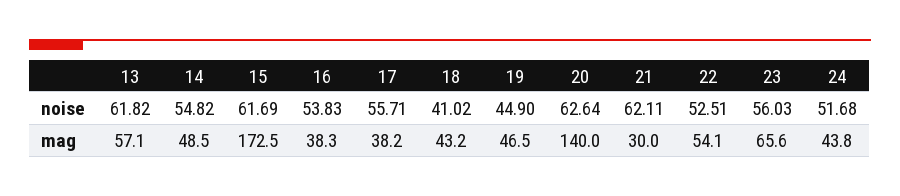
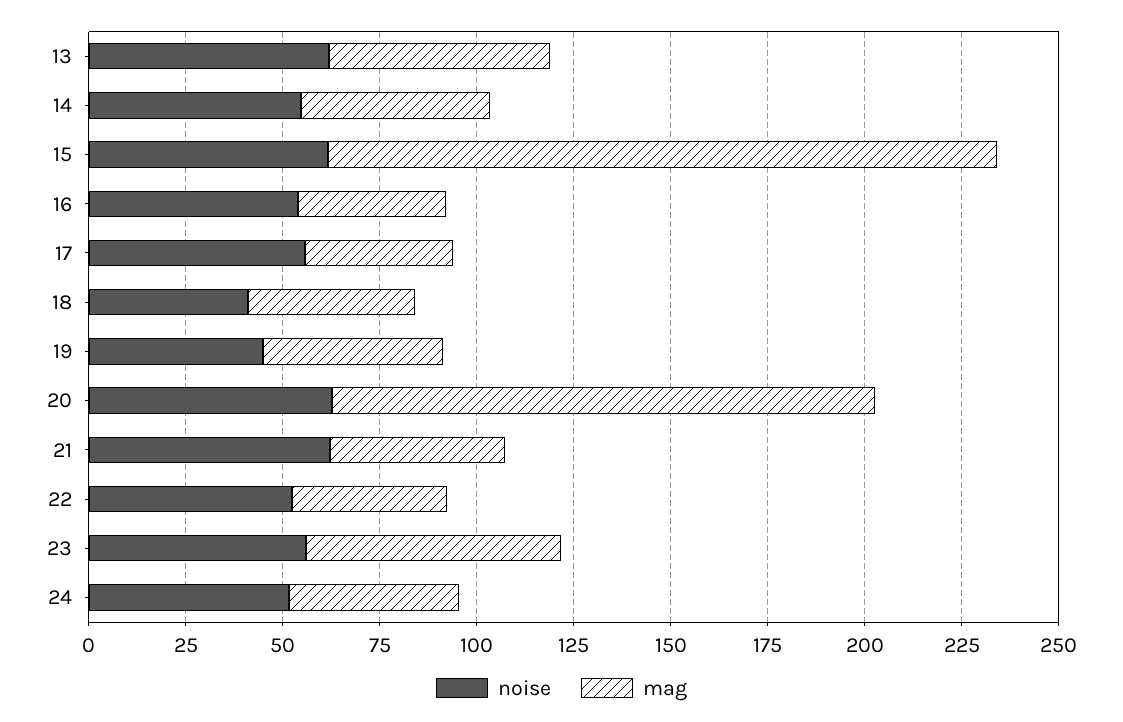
  {
    "noise": {
      "13": 61.82,
      "14": 54.82,
      "15": 61.69,
      "16": 53.83,
      "17": 55.71,
      "18": 41.02,
      "19": 44.9,
      "20": 62.64,
      "21": 62.11,
      "22": 52.51,
      "23": 56.03,
      "24": 51.68
    },
    "mag": {
      "13": 57.1,
      "14": 48.5,
      "15": 172.5,
      "16": 38.3,
      "17": 38.2,
      "18": 43.2,
      "19": 46.5,
      "20": 140,
-     "21": 30,
+     "21": 45,
-     "22": 54.1,
+     "22": 40,
      "23": 65.6,
      "24": 43.8
    }
  }

